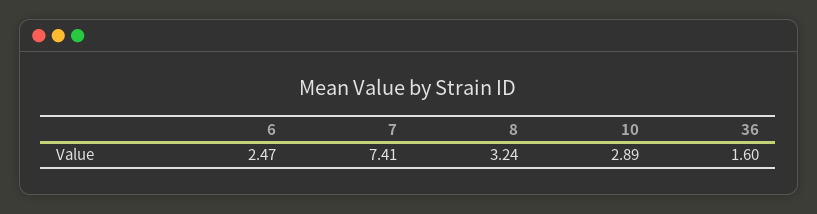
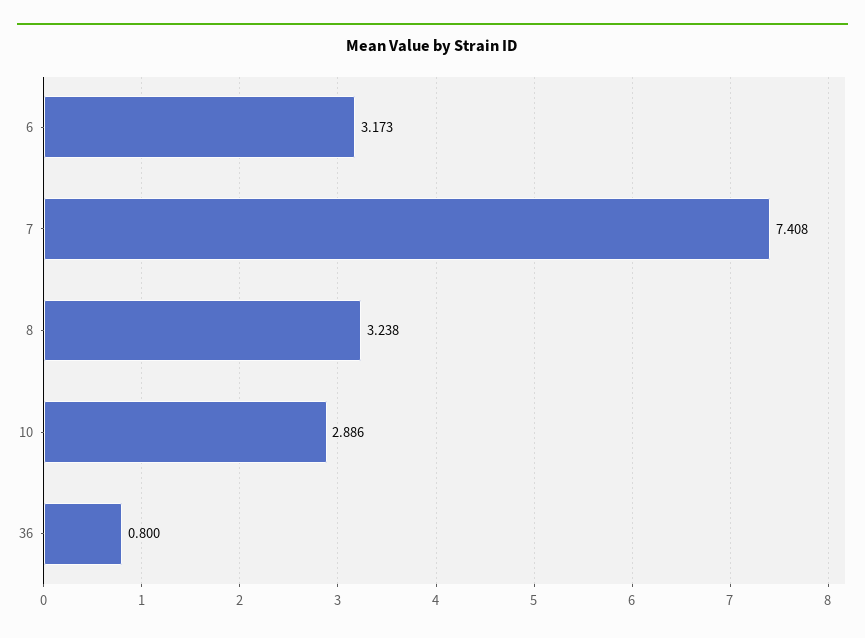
  {
-   "6": 2.47,
+   "6": 3.173,
    "7": 7.408,
    "8": 3.238,
    "10": 2.886,
-   "36": 1.6
+   "36": 0.8
  }

